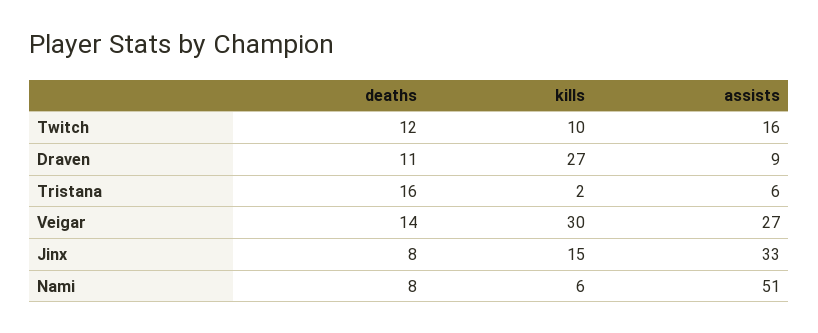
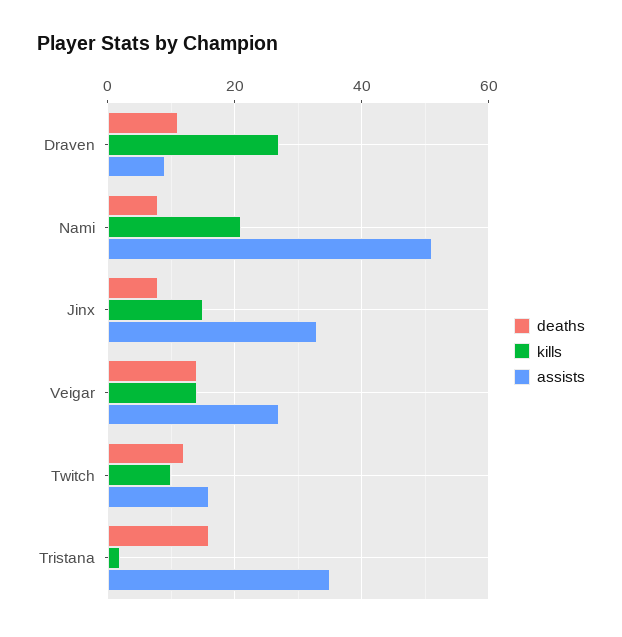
  {
    "deaths": {
      "Twitch": 12,
      "Draven": 11,
      "Tristana": 16,
      "Veigar": 14,
      "Jinx": 8,
      "Nami": 8
    },
    "kills": {
      "Twitch": 10,
      "Draven": 27,
      "Tristana": 2,
-     "Veigar": 30,
+     "Veigar": 15,
      "Jinx": 15,
-     "Nami": 6
+     "Nami": 20
    },
    "assists": {
      "Twitch": 16,
      "Draven": 9,
-     "Tristana": 6,
+     "Tristana": 35,
      "Veigar": 27,
      "Jinx": 33,
      "Nami": 51
    }
  }

